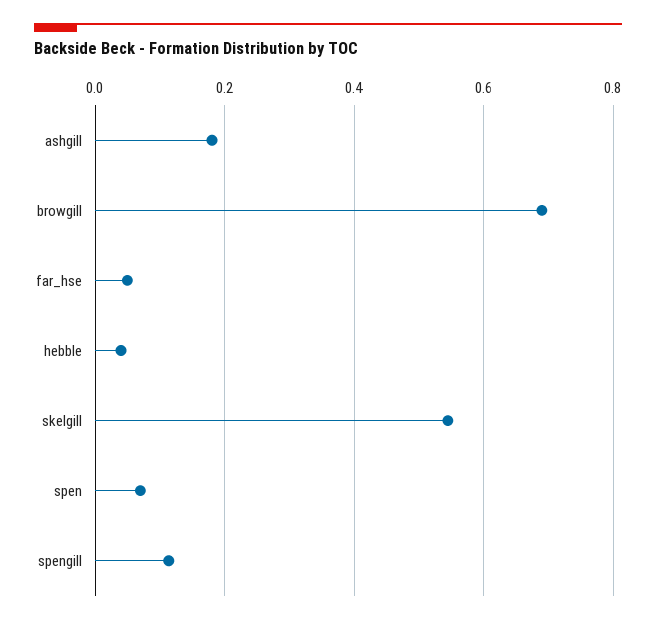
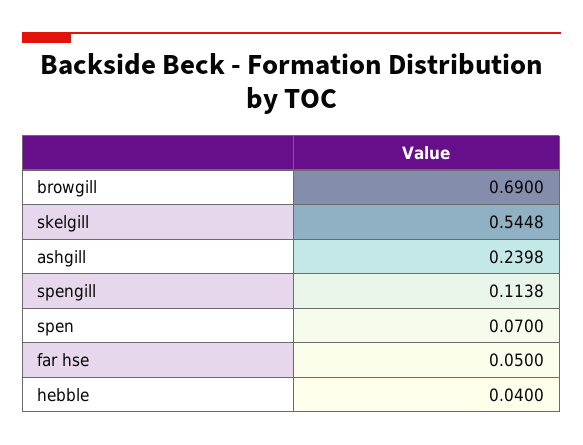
  {
-   "ashgill": 0.18,
+   "ashgill": 0.2398,
    "browgill": 0.69,
    "far_hse": 0.05,
    "hebble": 0.04,
    "skelgill": 0.5448,
    "spen": 0.07,
    "spengill": 0.1138
  }

